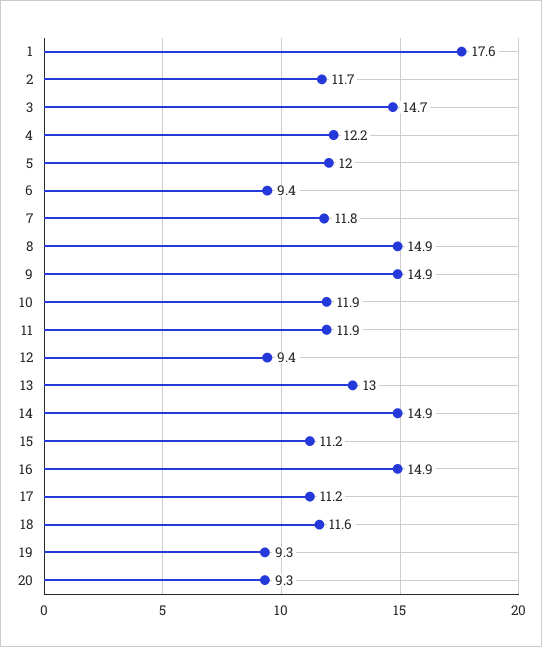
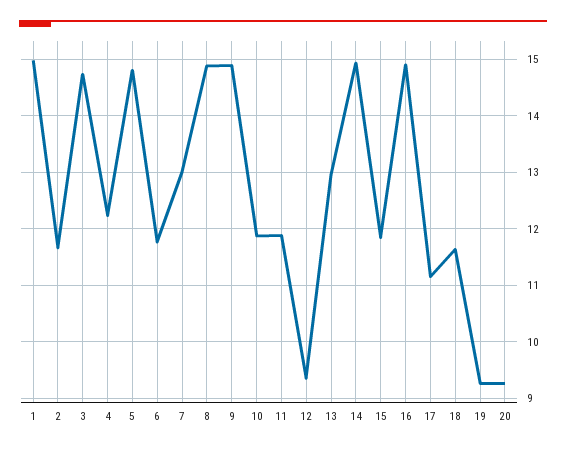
  {
-   "1": 17.6,
+   "1": 15,
    "2": 11.7,
    "3": 14.7,
    "4": 12.2,
-   "5": 12,
+   "5": 14.8,
-   "6": 9.4,
+   "6": 11.8,
-   "7": 11.8,
+   "7": 13,
    "8": 14.9,
    "9": 14.9,
    "10": 11.9,
    "11": 11.9,
    "12": 9.4,
    "13": 13,
    "14": 14.9,
-   "15": 11.2,
+   "15": 11.8,
    "16": 14.9,
    "17": 11.2,
    "18": 11.6,
    "19": 9.3,
    "20": 9.3
  }

